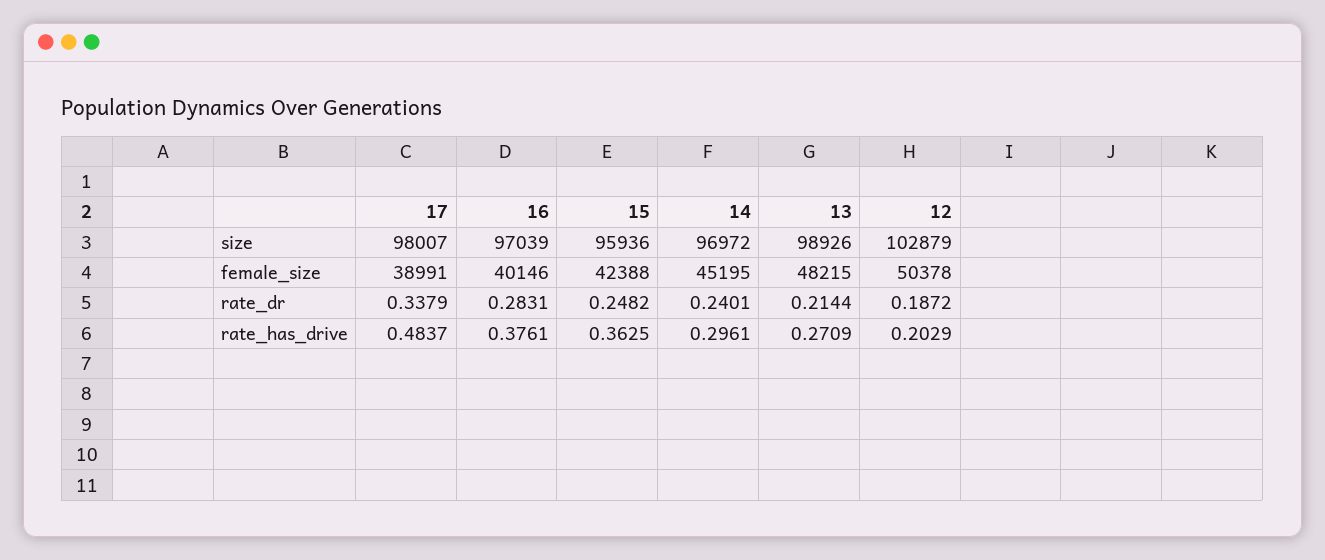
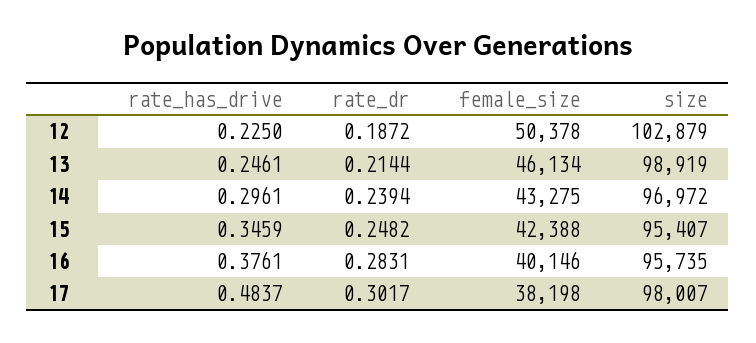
  {
    "17": {
      "size": 98007,
-     "female_size": 38991,
+     "female_size": 38198,
-     "rate_dr": 0.3379,
+     "rate_dr": 0.3017,
      "rate_has_drive": 0.4837
    },
    "16": {
-     "size": 97039,
+     "size": 95735,
      "female_size": 40146,
      "rate_dr": 0.2831,
      "rate_has_drive": 0.3761
    },
    "15": {
-     "size": 95936,
+     "size": 95407,
      "female_size": 42388,
      "rate_dr": 0.2482,
-     "rate_has_drive": 0.3625
+     "rate_has_drive": 0.3459
    },
    "14": {
      "size": 96972,
-     "female_size": 45195,
+     "female_size": 43275,
-     "rate_dr": 0.2401,
+     "rate_dr": 0.2394,
      "rate_has_drive": 0.2961
    },
    "13": {
-     "size": 98926,
+     "size": 98919,
-     "female_size": 48215,
+     "female_size": 46134,
      "rate_dr": 0.2144,
-     "rate_has_drive": 0.2709
+     "rate_has_drive": 0.2461
    },
    "12": {
      "size": 102879,
      "female_size": 50378,
      "rate_dr": 0.1872,
-     "rate_has_drive": 0.2029
+     "rate_has_drive": 0.225
    }
  }

